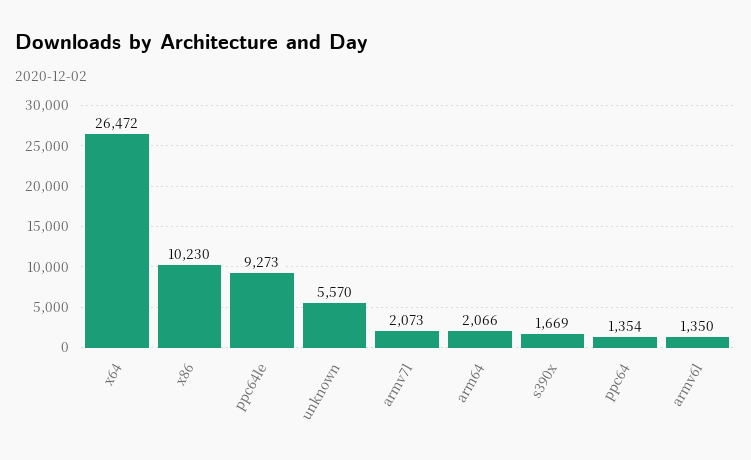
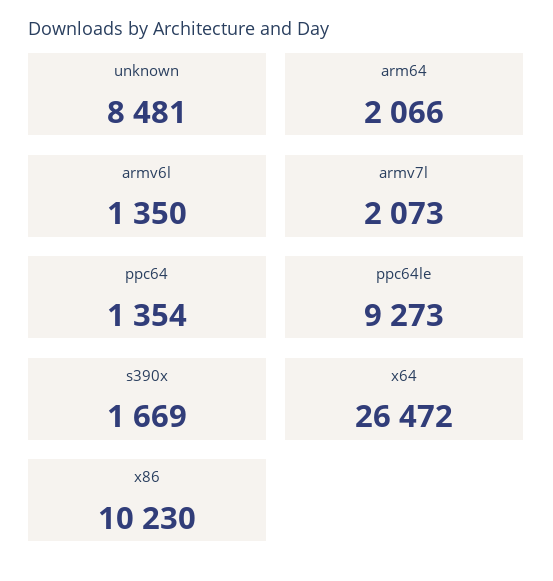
  {
    "x64": 26472,
    "x86": 10230,
    "ppc64le": 9273,
-   "unknown": 5570,
+   "unknown": 8481,
    "armv7l": 2073,
    "arm64": 2066,
    "s390x": 1669,
    "ppc64": 1354,
    "armv6l": 1350
  }

